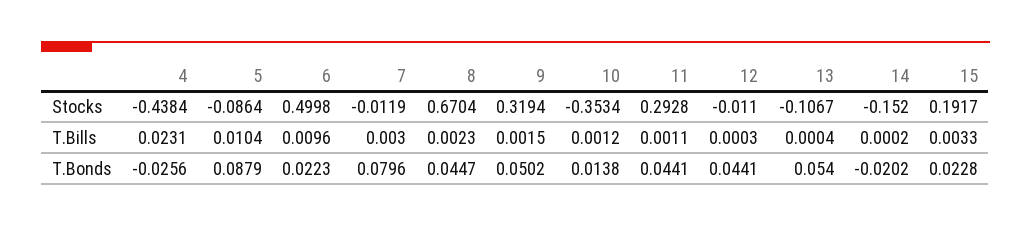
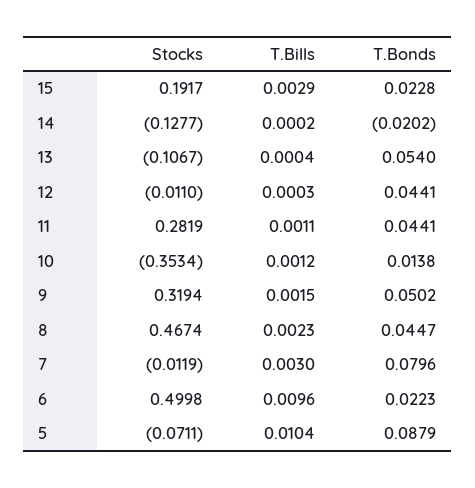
  {
-   "4": {
-     "Stocks": -0.4384,
-     "T.Bills": 0.0231,
-     "T.Bonds": -0.0256
-   },
    "5": {
-     "Stocks": -0.0864,
+     "Stocks": -0.0711,
      "T.Bills": 0.0104,
      "T.Bonds": 0.0879
    },
    "6": {
      "Stocks": 0.4998,
      "T.Bills": 0.0096,
      "T.Bonds": 0.0223
    },
    "7": {
      "Stocks": -0.0119,
      "T.Bills": 0.003,
      "T.Bonds": 0.0796
    },
    "8": {
-     "Stocks": 0.6704,
+     "Stocks": 0.4674,
      "T.Bills": 0.0023,
      "T.Bonds": 0.0447
    },
    "9": {
      "Stocks": 0.3194,
      "T.Bills": 0.0015,
      "T.Bonds": 0.0502
    },
    "10": {
      "Stocks": -0.3534,
      "T.Bills": 0.0012,
      "T.Bonds": 0.0138
    },
    "11": {
-     "Stocks": 0.2928,
+     "Stocks": 0.2819,
      "T.Bills": 0.0011,
      "T.Bonds": 0.0441
    },
    "12": {
      "Stocks": -0.011,
      "T.Bills": 0.0003,
      "T.Bonds": 0.0441
    },
    "13": {
      "Stocks": -0.1067,
      "T.Bills": 0.0004,
      "T.Bonds": 0.054
    },
    "14": {
-     "Stocks": -0.152,
+     "Stocks": -0.1277,
      "T.Bills": 0.0002,
      "T.Bonds": -0.0202
    },
    "15": {
      "Stocks": 0.1917,
-     "T.Bills": 0.0033,
+     "T.Bills": 0.0029,
      "T.Bonds": 0.0228
    }
  }

